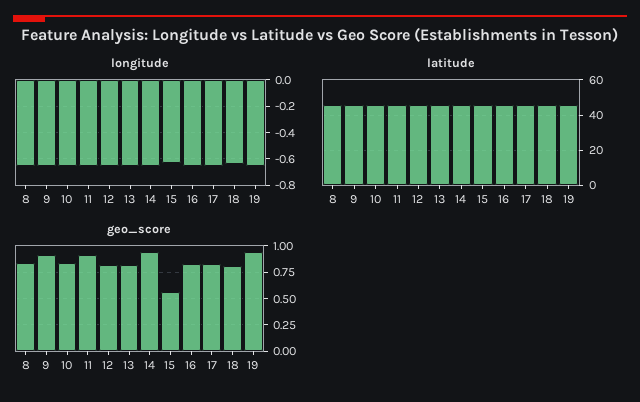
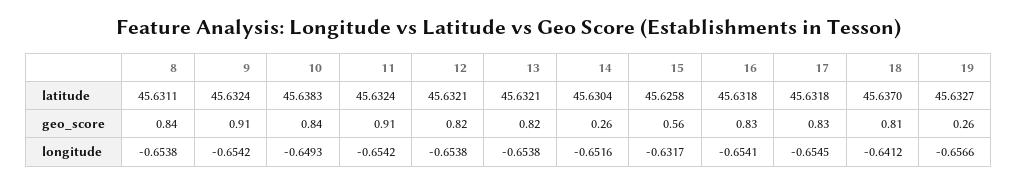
  {
    "longitude": {
      "8": -0.6538,
      "9": -0.6542,
      "10": -0.6493,
      "11": -0.6542,
      "12": -0.6538,
      "13": -0.6538,
      "14": -0.6516,
      "15": -0.6317,
      "16": -0.6541,
      "17": -0.6545,
      "18": -0.6412,
      "19": -0.6566
    },
    "latitude": {
      "8": 45.6311,
      "9": 45.6324,
      "10": 45.6383,
      "11": 45.6324,
      "12": 45.6321,
      "13": 45.6321,
      "14": 45.6304,
      "15": 45.6258,
      "16": 45.6318,
      "17": 45.6318,
      "18": 45.637,
      "19": 45.6327
    },
    "geo_score": {
      "8": 0.84,
      "9": 0.91,
      "10": 0.84,
      "11": 0.91,
      "12": 0.82,
      "13": 0.82,
-     "14": 1,
+     "14": 0.26,
      "15": 0.56,
      "16": 0.83,
      "17": 0.83,
      "18": 0.81,
-     "19": 1
+     "19": 0.26
    }
  }

